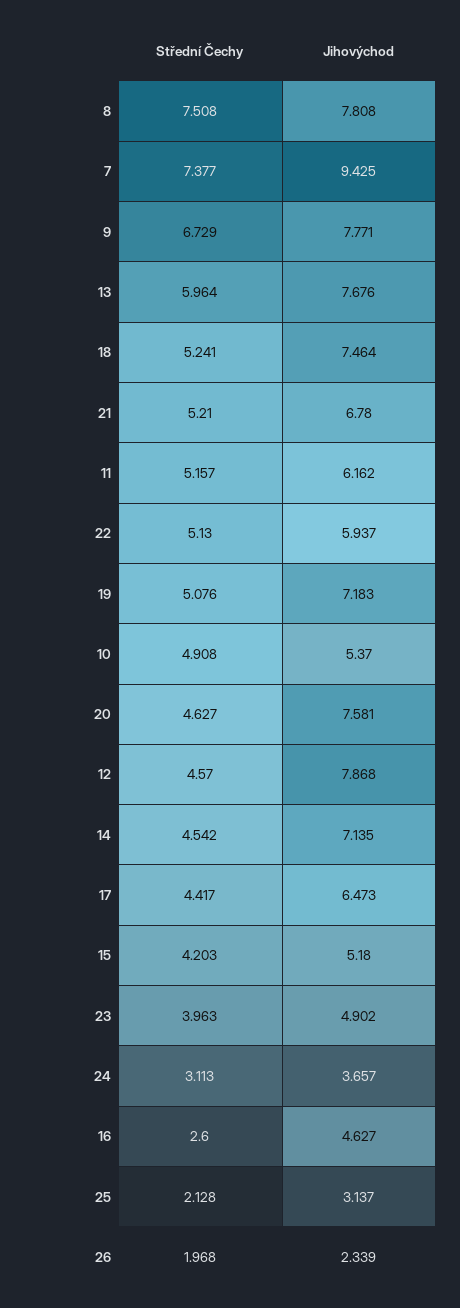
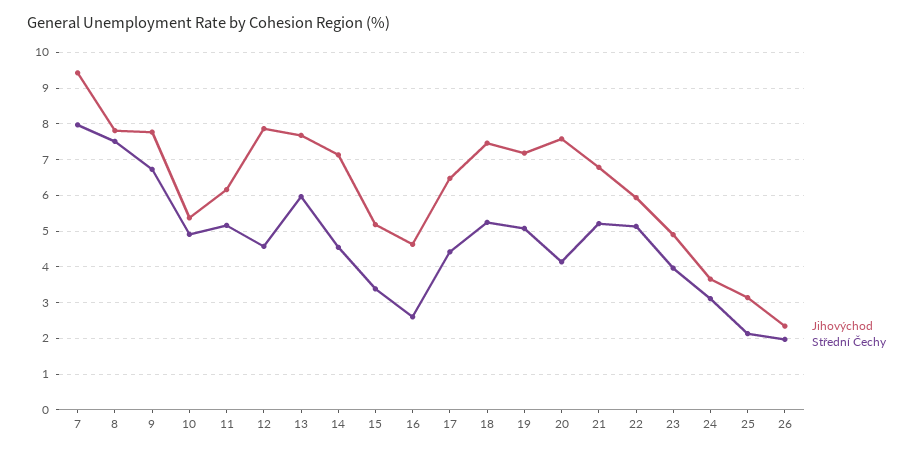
  {
    "Střední Čechy": {
      "8": 7.508,
-     "7": 7.377,
+     "7": 8,
      "9": 6.729,
      "13": 5.964,
      "18": 5.241,
      "21": 5.21,
      "11": 5.157,
      "22": 5.13,
      "19": 5.076,
      "10": 4.908,
-     "20": 4.627,
+     "20": 4.2,
      "12": 4.57,
      "14": 4.542,
      "17": 4.417,
-     "15": 4.203,
+     "15": 3.4,
      "23": 3.963,
      "24": 3.113,
      "16": 2.6,
      "25": 2.128,
      "26": 1.968
    },
    "Jihovýchod": {
      "8": 7.808,
      "7": 9.425,
      "9": 7.771,
      "13": 7.676,
      "18": 7.464,
      "21": 6.78,
      "11": 6.162,
      "22": 5.937,
      "19": 7.183,
      "10": 5.37,
      "20": 7.581,
      "12": 7.868,
      "14": 7.135,
      "17": 6.473,
      "15": 5.18,
      "23": 4.902,
      "24": 3.657,
      "16": 4.627,
      "25": 3.137,
      "26": 2.339
    }
  }

